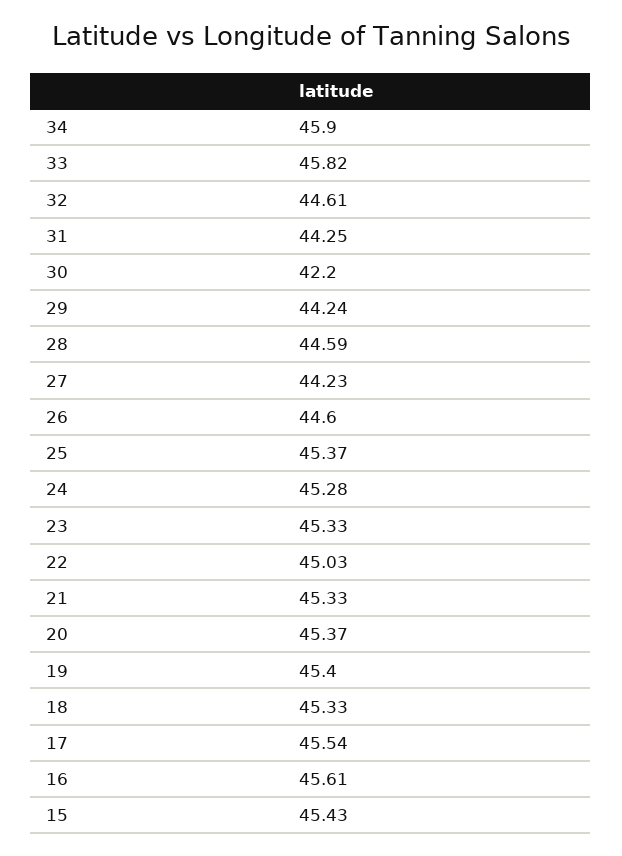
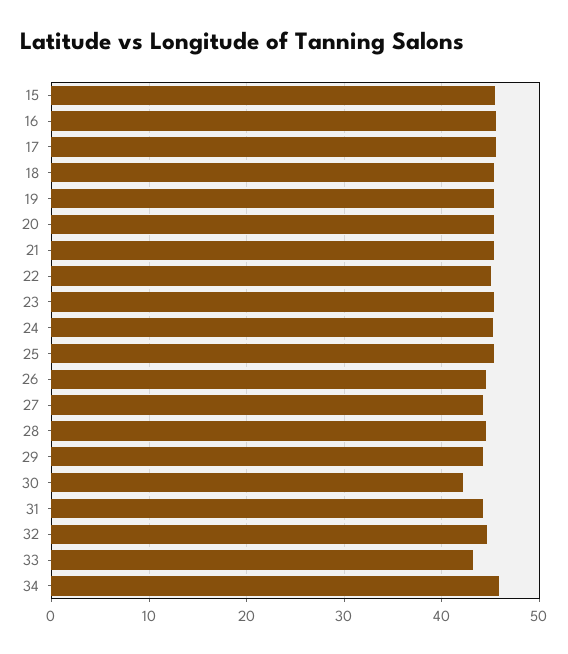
  {
    "34": 45.9,
-   "33": 45.82,
+   "33": 43,
    "32": 44.61,
    "31": 44.25,
    "30": 42.2,
    "29": 44.24,
    "28": 44.59,
    "27": 44.23,
    "26": 44.6,
    "25": 45.37,
    "24": 45.28,
    "23": 45.33,
    "22": 45.03,
    "21": 45.33,
    "20": 45.37,
    "19": 45.4,
    "18": 45.33,
    "17": 45.54,
    "16": 45.61,
    "15": 45.43
  }

